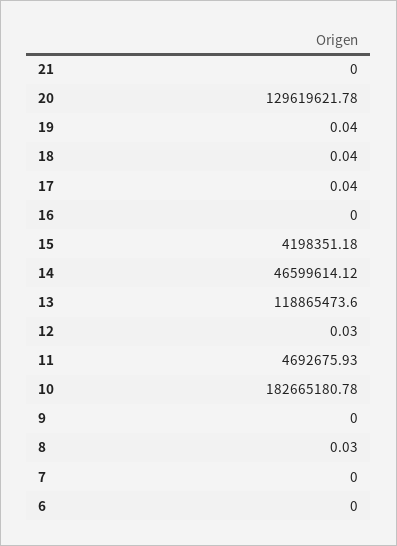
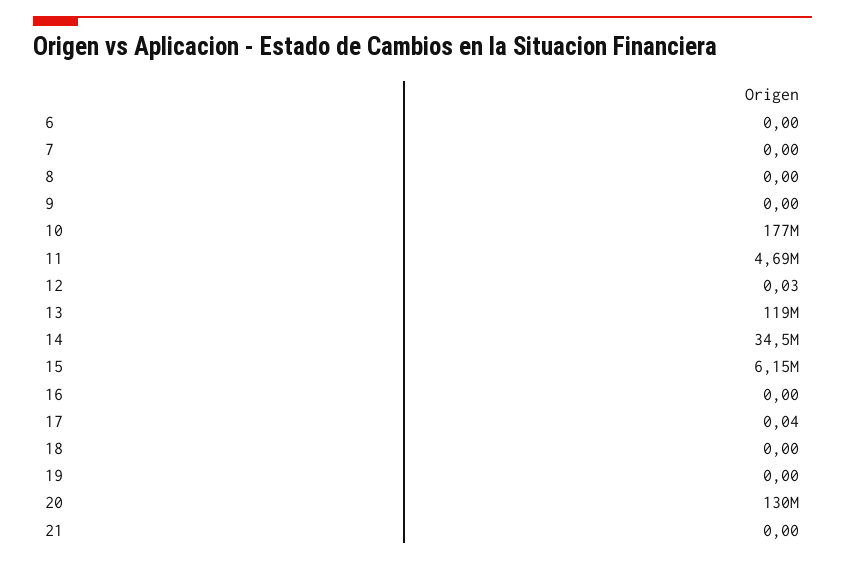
  {
    "21": 0,
    "20": 129619621.78,
-   "19": 0.04,
+   "19": 0,
-   "18": 0.04,
+   "18": 0,
    "17": 0.04,
    "16": 0,
-   "15": 4198351.18,
+   "15": 6150000,
-   "14": 46599614.12,
+   "14": 34500000,
    "13": 118865473.6,
    "12": 0.03,
    "11": 4692675.93,
-   "10": 182665180.78,
+   "10": 177000000,
    "9": 0,
-   "8": 0.03,
+   "8": 0,
    "7": 0,
    "6": 0
  }

